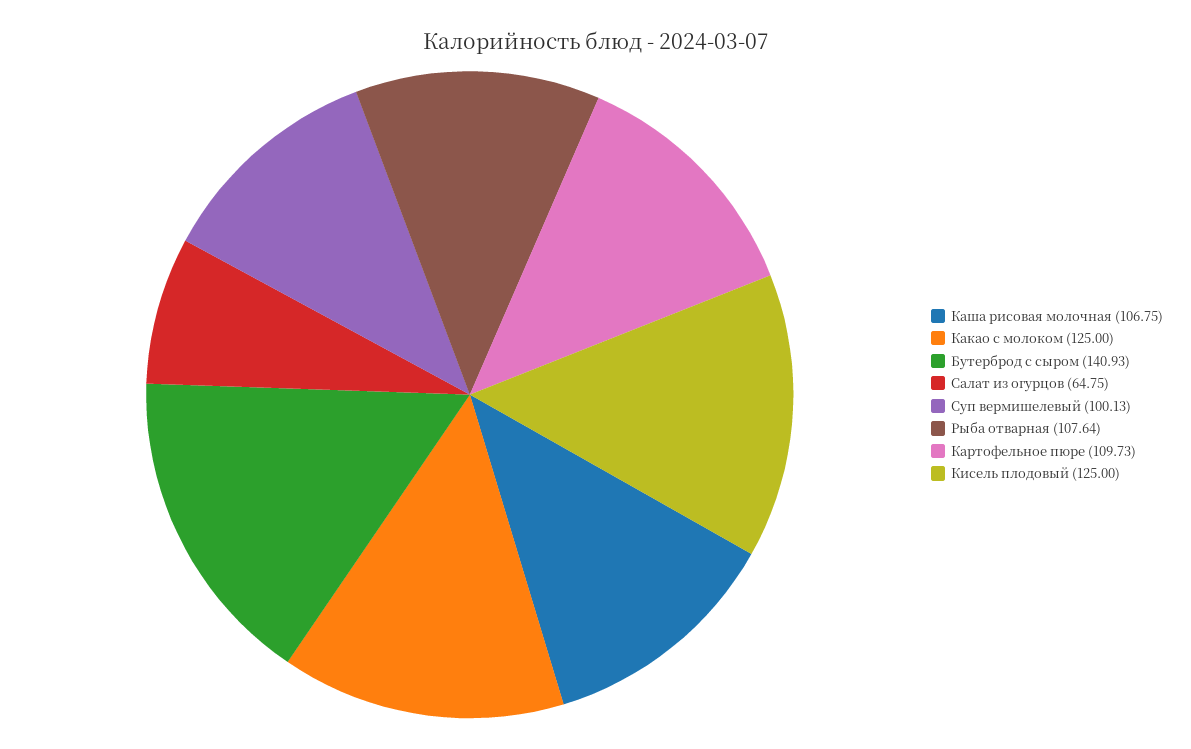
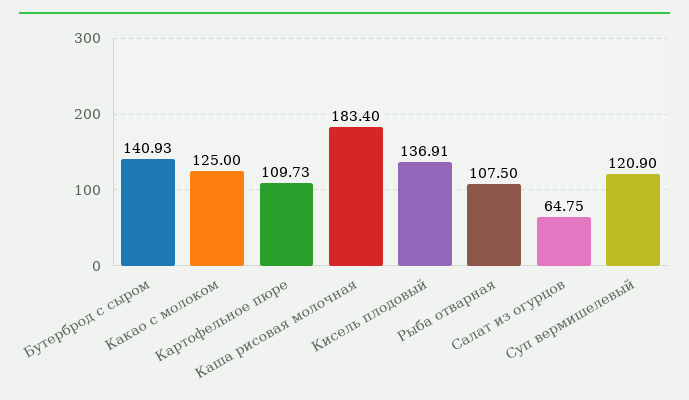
  {
-   "Каша рисовая молочная": 106.75,
+   "Каша рисовая молочная": 183.4,
    "Какао с молоком": 125,
    "Бутерброд с сыром": 140.93,
    "Салат из огурцов": 64.75,
-   "Суп вермишелевый": 100.13,
+   "Суп вермишелевый": 120.9,
-   "Рыба отварная": 107.64,
+   "Рыба отварная": 107.5,
    "Картофельное пюре": 109.73,
-   "Кисель плодовый": 125
+   "Кисель плодовый": 136.91
  }

